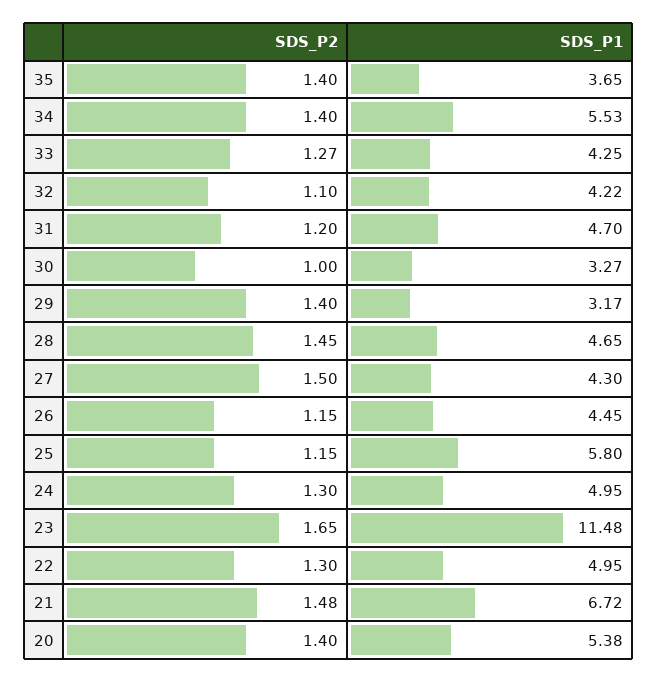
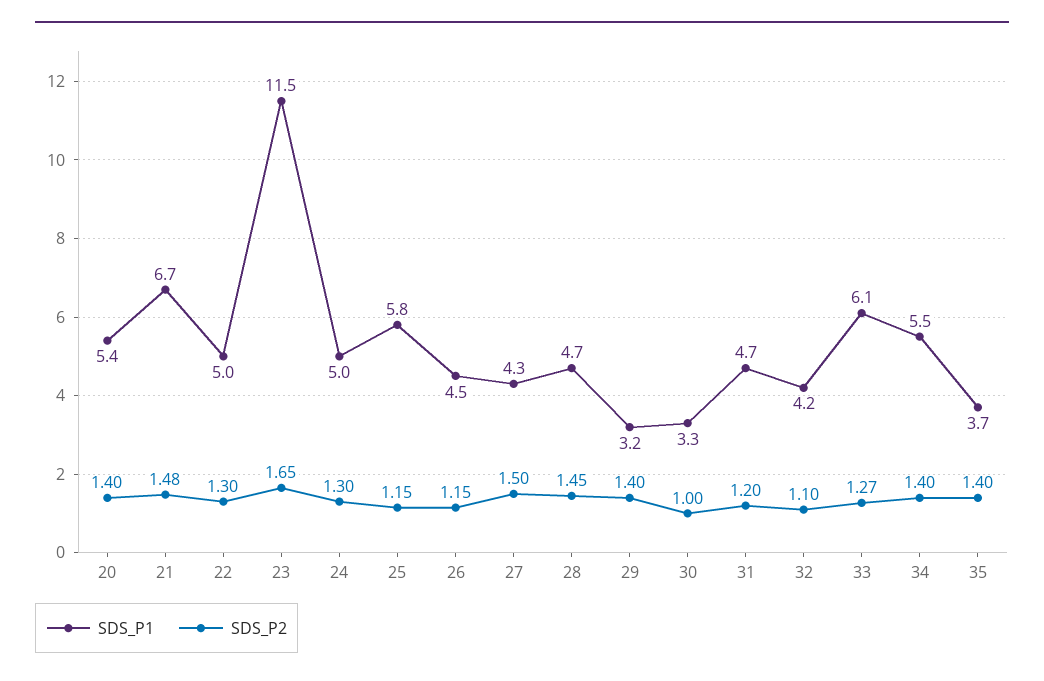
  {
    "SDS_P2": {
      "35": 1.4,
      "34": 1.4,
      "33": 1.27,
      "32": 1.1,
      "31": 1.2,
      "30": 1,
      "29": 1.4,
      "28": 1.45,
      "27": 1.5,
      "26": 1.15,
      "25": 1.15,
      "24": 1.3,
      "23": 1.65,
      "22": 1.3,
      "21": 1.48,
      "20": 1.4
    },
    "SDS_P1": {
      "35": 3.65,
      "34": 5.53,
-     "33": 4.25,
+     "33": 6.1,
      "32": 4.22,
      "31": 4.7,
      "30": 3.27,
      "29": 3.17,
      "28": 4.65,
      "27": 4.3,
      "26": 4.45,
      "25": 5.8,
      "24": 4.95,
      "23": 11.48,
      "22": 4.95,
      "21": 6.72,
      "20": 5.38
    }
  }

